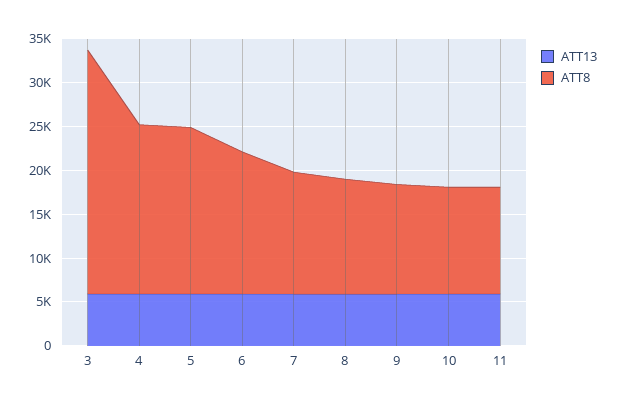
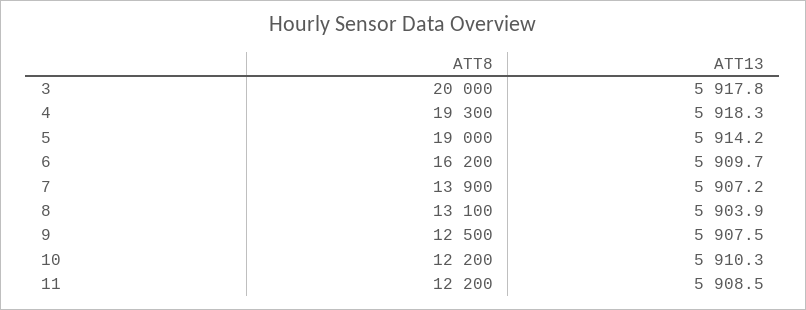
  {
    "ATT13": {
      "3": 5917.8,
      "4": 5918.3,
      "5": 5914.2,
      "6": 5909.7,
      "7": 5907.2,
      "8": 5903.9,
      "9": 5907.5,
      "10": 5910.3,
      "11": 5908.5
    },
    "ATT8": {
-     "3": 28000,
+     "3": 20000,
      "4": 19300,
      "5": 19000,
      "6": 16200,
      "7": 13900,
      "8": 13100,
      "9": 12500,
      "10": 12200,
      "11": 12200
    }
  }

